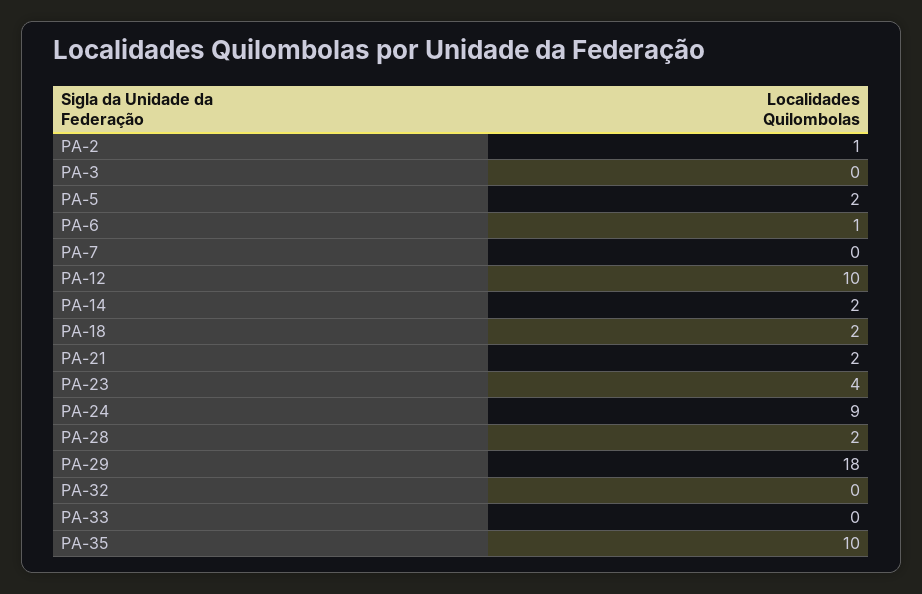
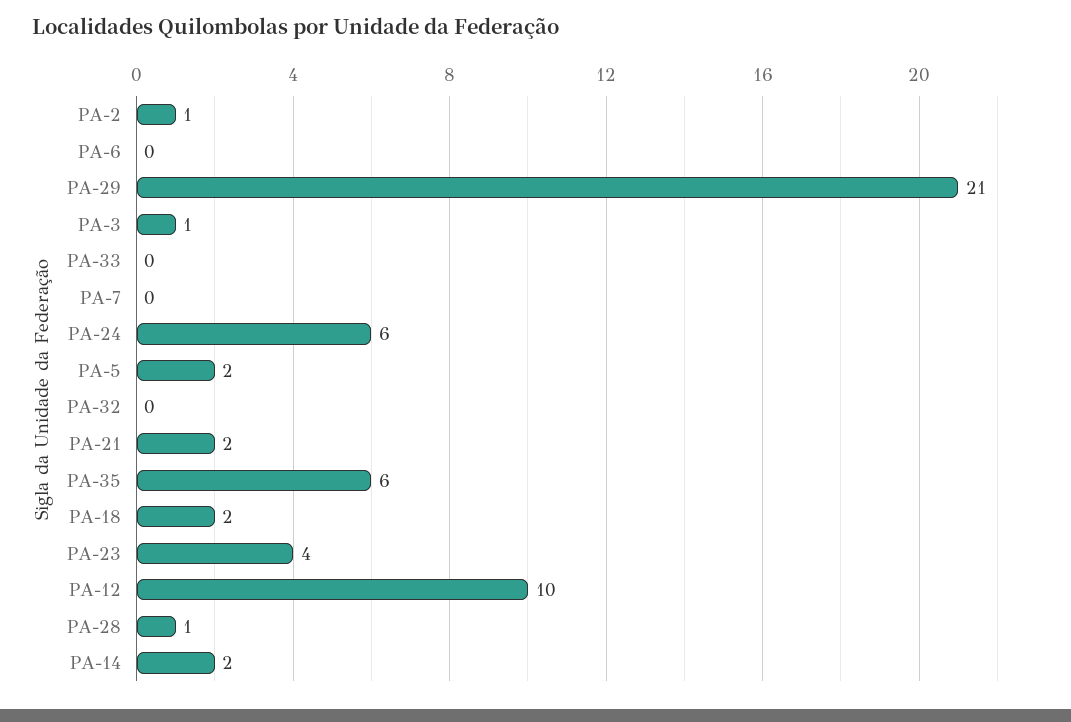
  {
    "PA-2": 1,
-   "PA-3": 0,
+   "PA-3": 1,
    "PA-5": 2,
-   "PA-6": 1,
+   "PA-6": 0,
    "PA-7": 0,
    "PA-12": 10,
    "PA-14": 2,
    "PA-18": 2,
    "PA-21": 2,
    "PA-23": 4,
-   "PA-24": 9,
+   "PA-24": 6,
-   "PA-28": 2,
+   "PA-28": 1,
-   "PA-29": 18,
+   "PA-29": 21,
    "PA-32": 0,
    "PA-33": 0,
-   "PA-35": 10
+   "PA-35": 6
  }

